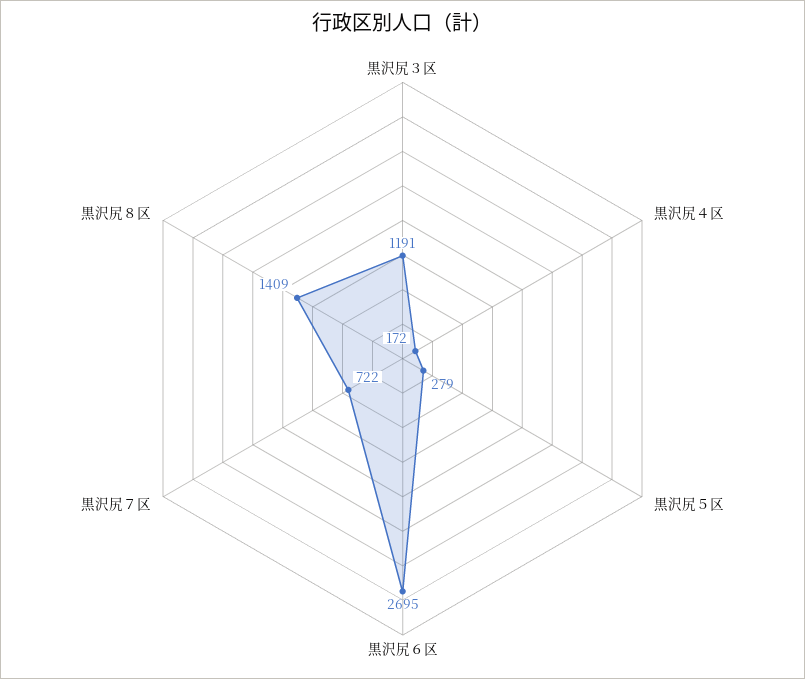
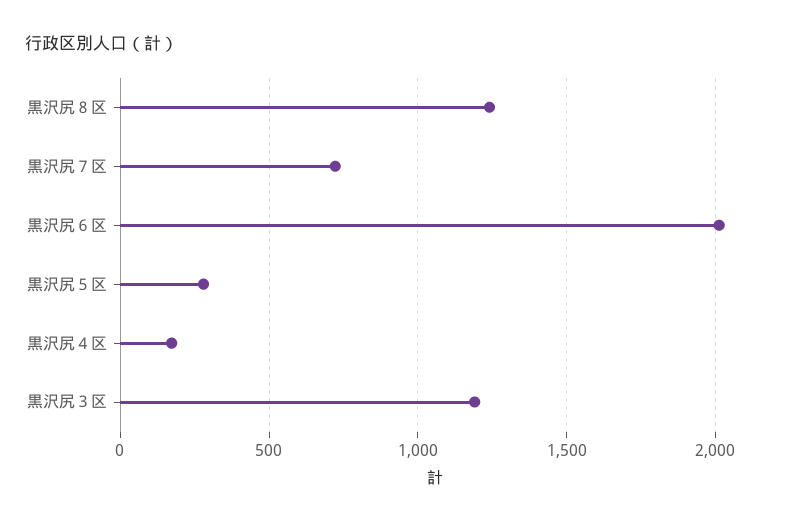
  {
    "黒沢尻３区": 1191,
    "黒沢尻４区": 172,
    "黒沢尻５区": 279,
-   "黒沢尻６区": 2695,
+   "黒沢尻６区": 2000,
    "黒沢尻７区": 722,
-   "黒沢尻８区": 1409
+   "黒沢尻８区": 1250
  }

